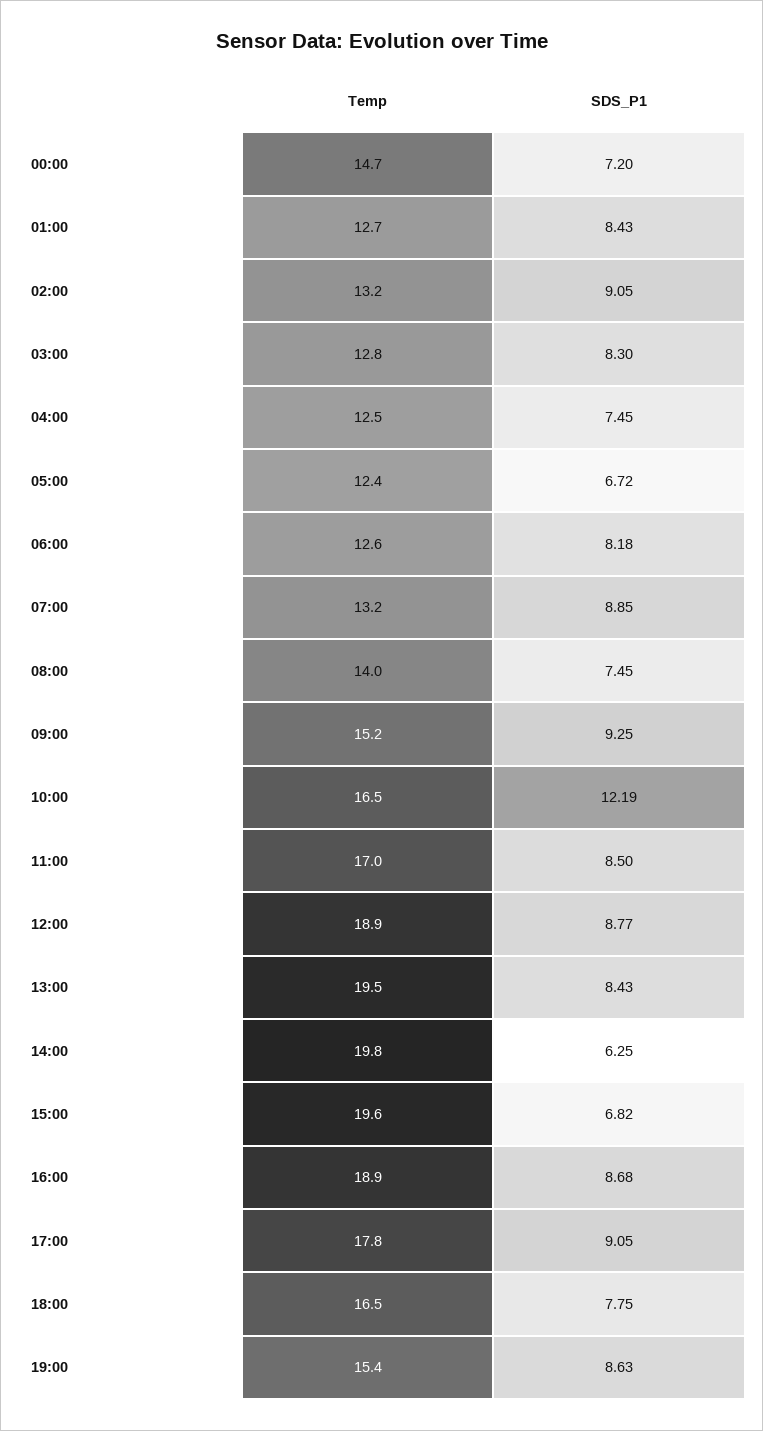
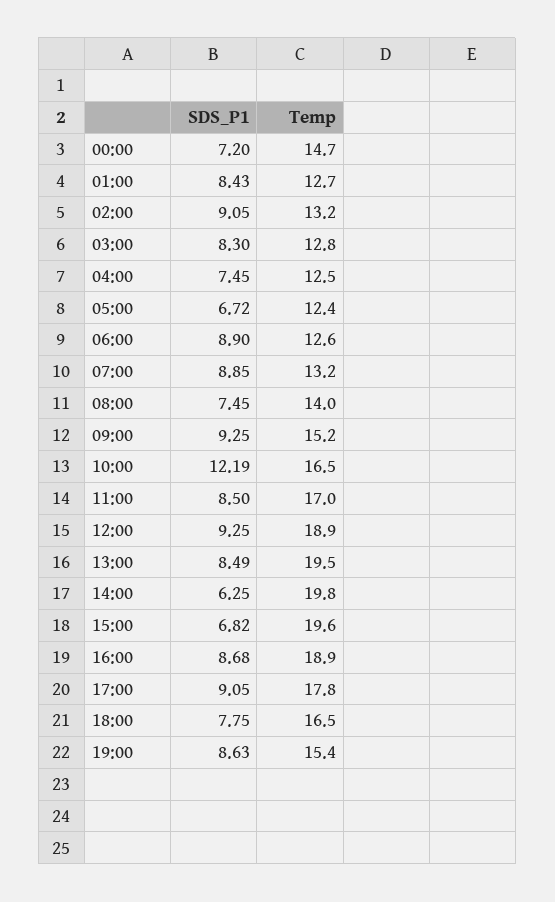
  {
    "Temp": {
      "00:00": 14.7,
      "01:00": 12.7,
      "02:00": 13.2,
      "03:00": 12.8,
      "04:00": 12.5,
      "05:00": 12.4,
      "06:00": 12.6,
      "07:00": 13.2,
      "08:00": 14,
      "09:00": 15.2,
      "10:00": 16.5,
      "11:00": 17,
      "12:00": 18.9,
      "13:00": 19.5,
      "14:00": 19.8,
      "15:00": 19.6,
      "16:00": 18.9,
      "17:00": 17.8,
      "18:00": 16.5,
      "19:00": 15.4
    },
    "SDS_P1": {
      "00:00": 7.2,
      "01:00": 8.43,
      "02:00": 9.05,
      "03:00": 8.3,
      "04:00": 7.45,
      "05:00": 6.72,
-     "06:00": 8.18,
+     "06:00": 8.9,
      "07:00": 8.85,
      "08:00": 7.45,
      "09:00": 9.25,
      "10:00": 12.19,
      "11:00": 8.5,
-     "12:00": 8.77,
+     "12:00": 9.25,
-     "13:00": 8.43,
+     "13:00": 8.49,
      "14:00": 6.25,
      "15:00": 6.82,
      "16:00": 8.68,
      "17:00": 9.05,
      "18:00": 7.75,
      "19:00": 8.63
    }
  }

